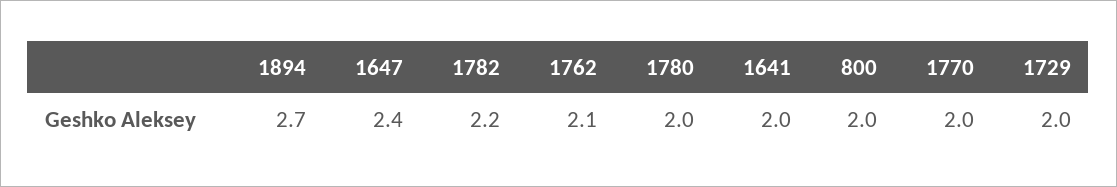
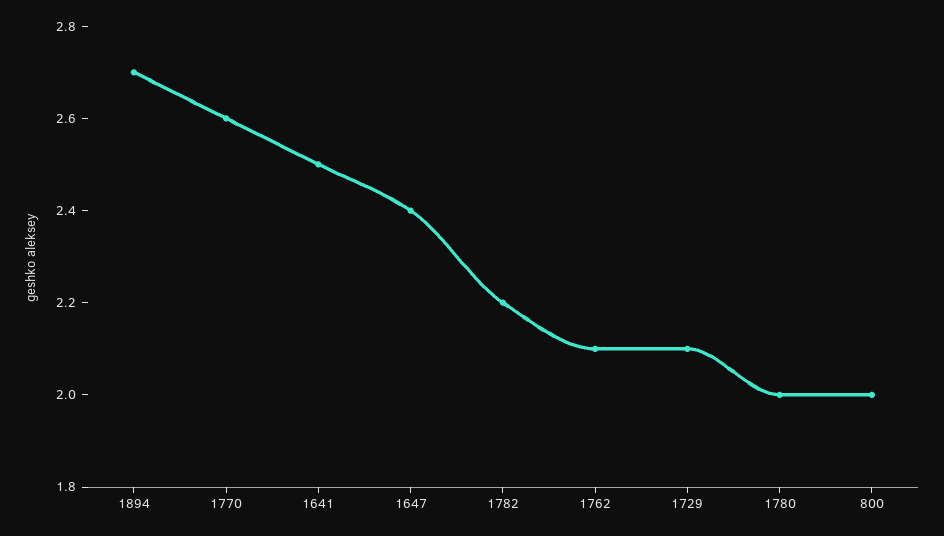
  {
    "1894": 2.7,
    "1647": 2.4,
    "1782": 2.2,
    "1762": 2.1,
    "1780": 2,
-   "1641": 2,
+   "1641": 2.5,
    "800": 2,
-   "1770": 2,
+   "1770": 2.6,
-   "1729": 2
+   "1729": 2.1
  }

